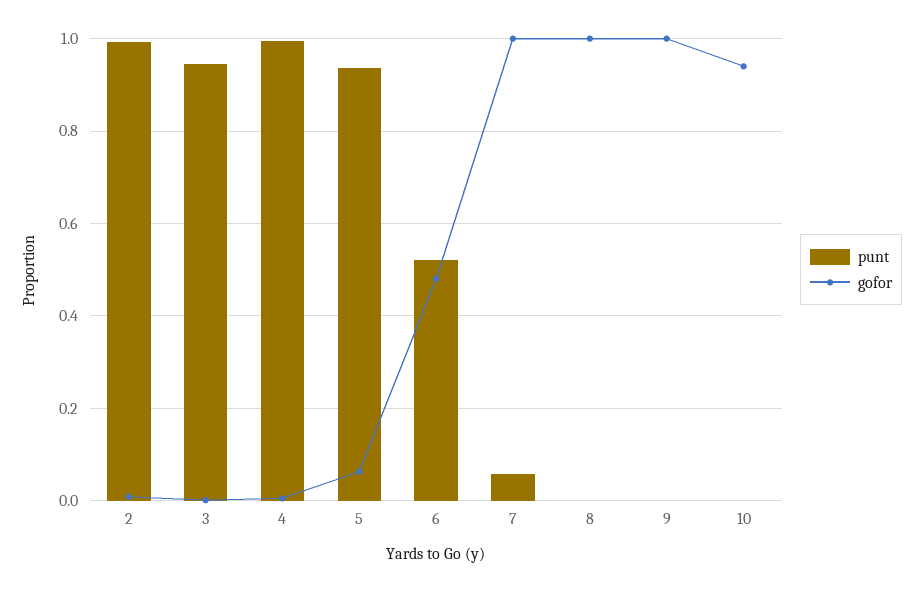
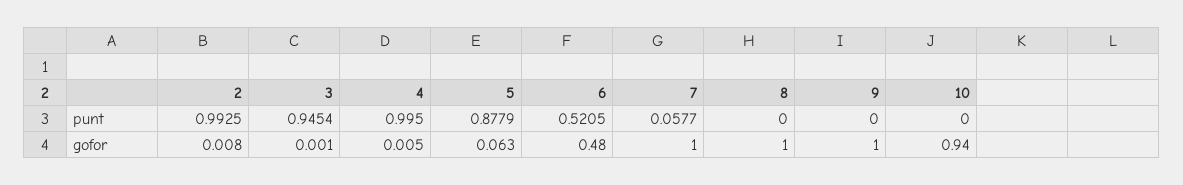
  {
    "punt": {
      "2": 0.9925,
      "3": 0.9454,
      "4": 0.995,
-     "5": 0.94,
+     "5": 0.8779,
      "6": 0.5205,
      "7": 0.0577,
      "8": 0,
      "9": 0,
      "10": 0
    },
    "gofor": {
      "2": 0.008,
      "3": 0.001,
      "4": 0.005,
      "5": 0.063,
      "6": 0.48,
      "7": 1,
      "8": 1,
      "9": 1,
      "10": 0.94
    }
  }

